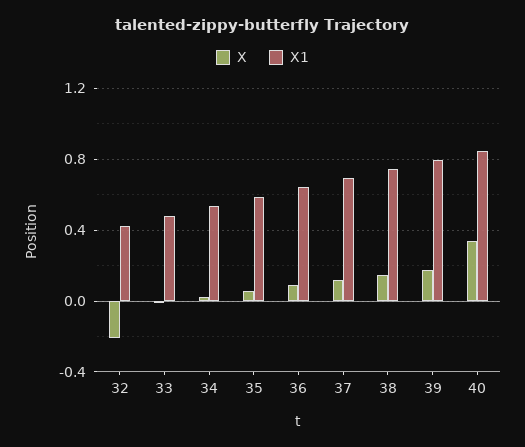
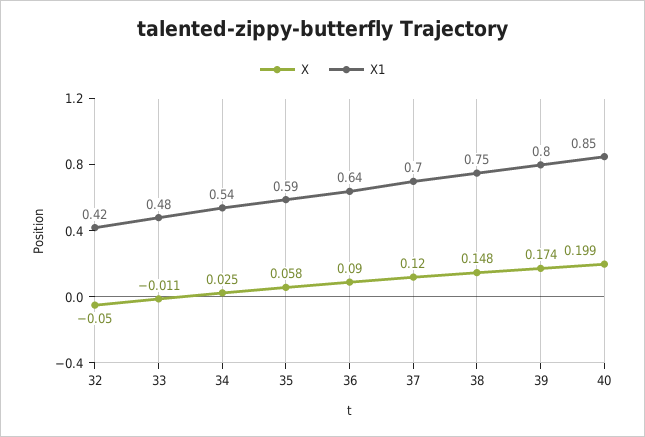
  {
    "X": {
-     "32": -0.2,
+     "32": -0.05,
      "33": -0.011,
      "34": 0.025,
      "35": 0.058,
      "36": 0.09,
      "37": 0.12,
      "38": 0.148,
      "39": 0.174,
-     "40": 0.35
+     "40": 0.199
    },
    "X1": {
      "32": 0.42,
      "33": 0.48,
      "34": 0.54,
      "35": 0.59,
      "36": 0.64,
      "37": 0.7,
      "38": 0.75,
      "39": 0.8,
      "40": 0.85
    }
  }

